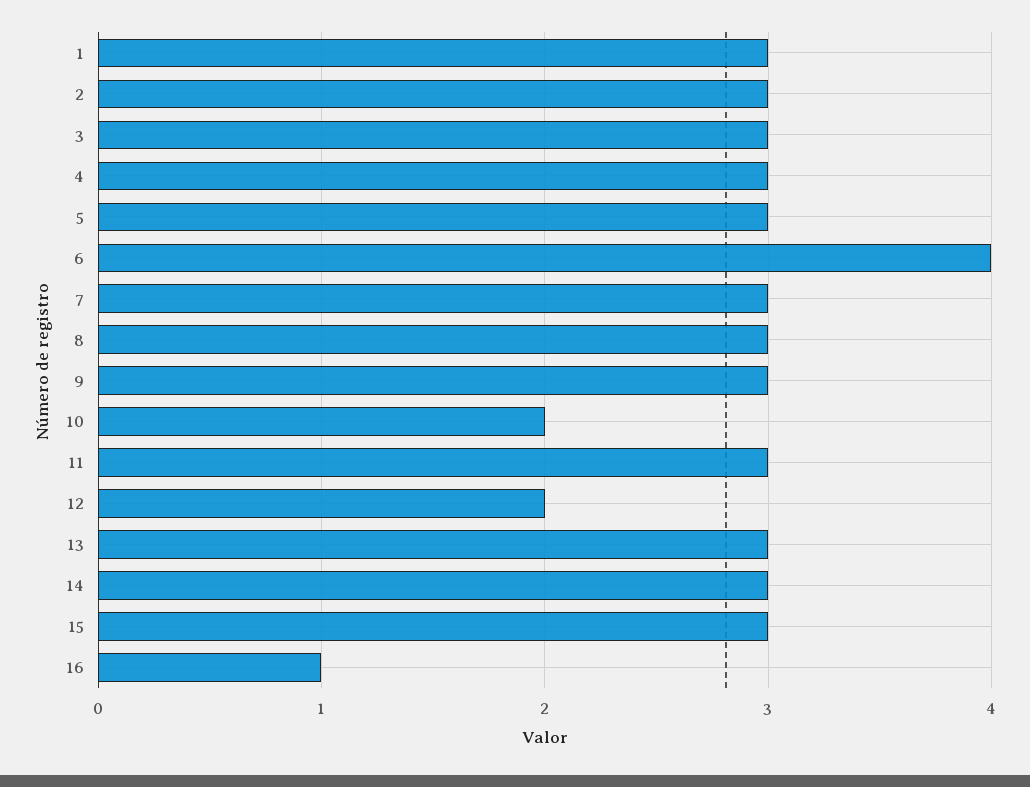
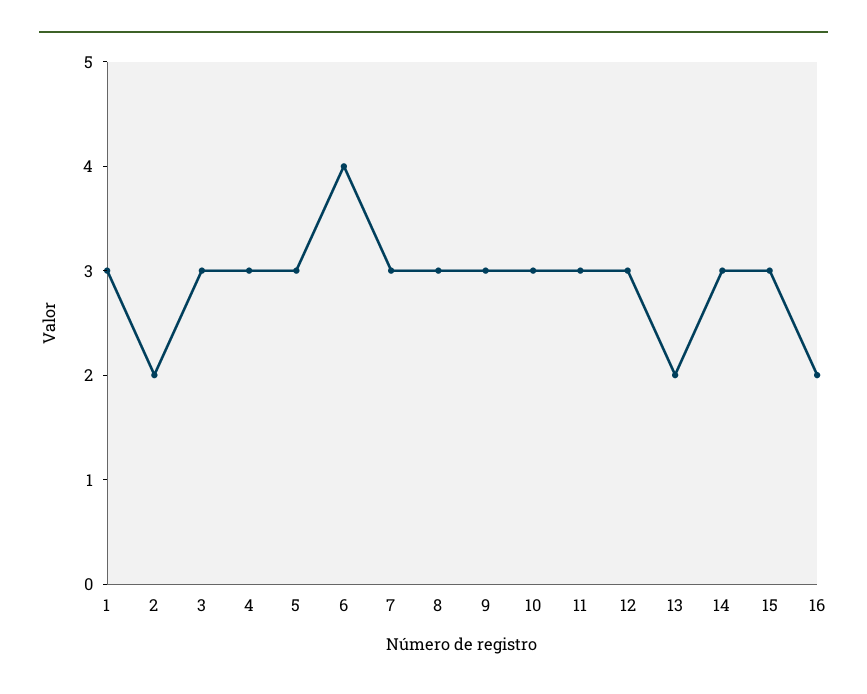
  {
    "1": 3,
-   "2": 3,
+   "2": 2,
    "3": 3,
    "4": 3,
    "5": 3,
    "6": 4,
    "7": 3,
    "8": 3,
    "9": 3,
-   "10": 2,
+   "10": 3,
    "11": 3,
-   "12": 2,
+   "12": 3,
-   "13": 3,
+   "13": 2,
    "14": 3,
    "15": 3,
-   "16": 1
+   "16": 2
  }

